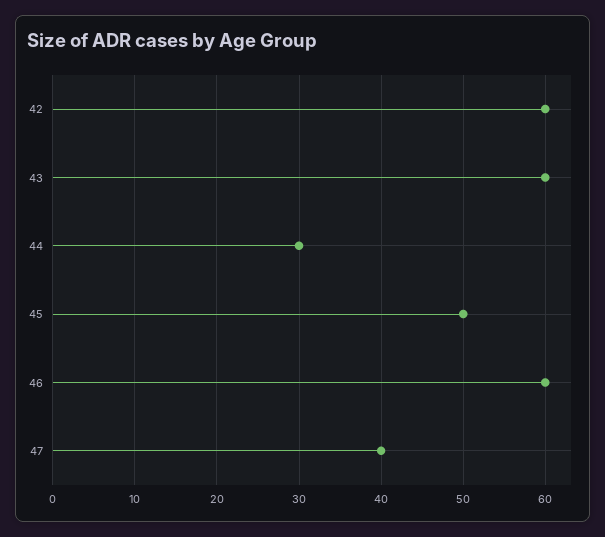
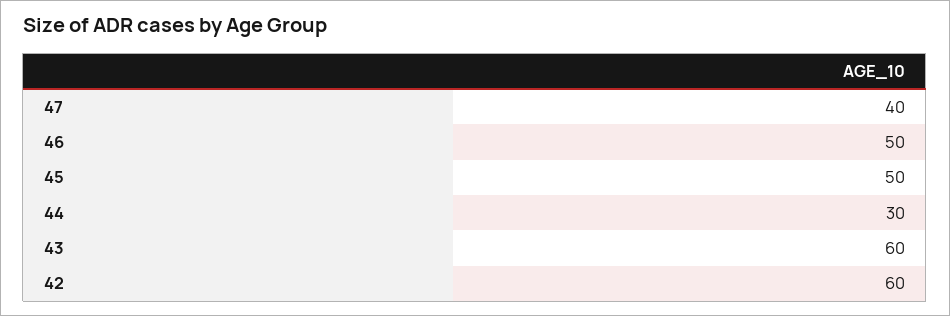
  {
    "42": 60,
    "43": 60,
    "44": 30,
    "45": 50,
-   "46": 60,
+   "46": 50,
    "47": 40
  }

